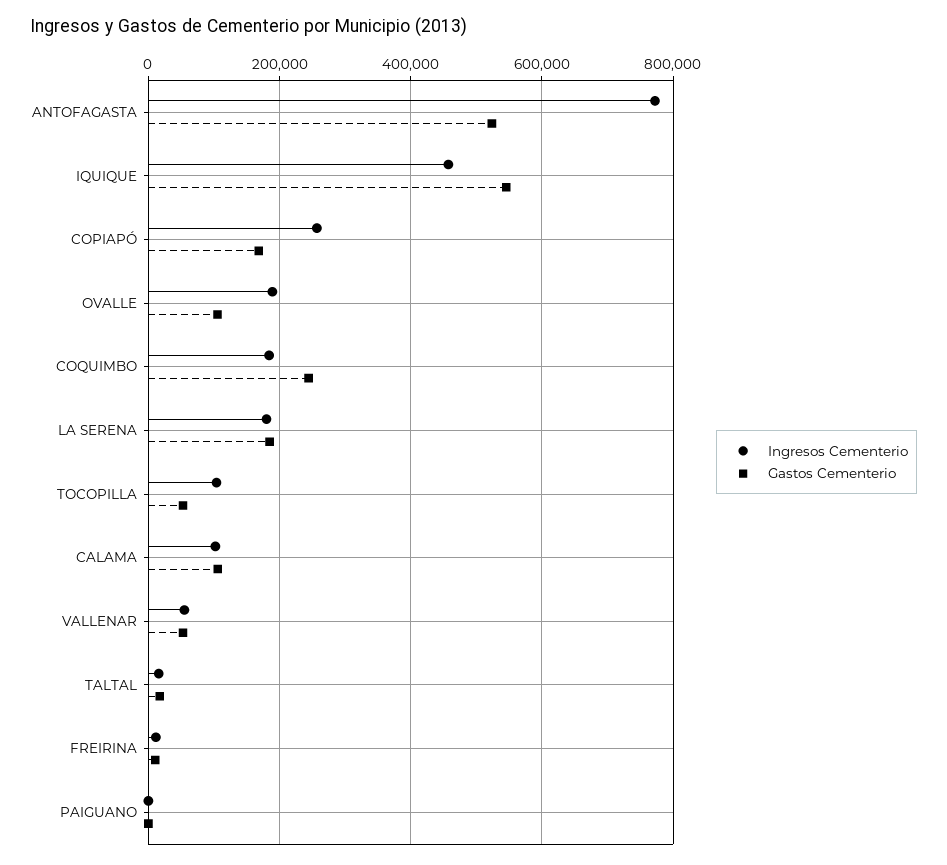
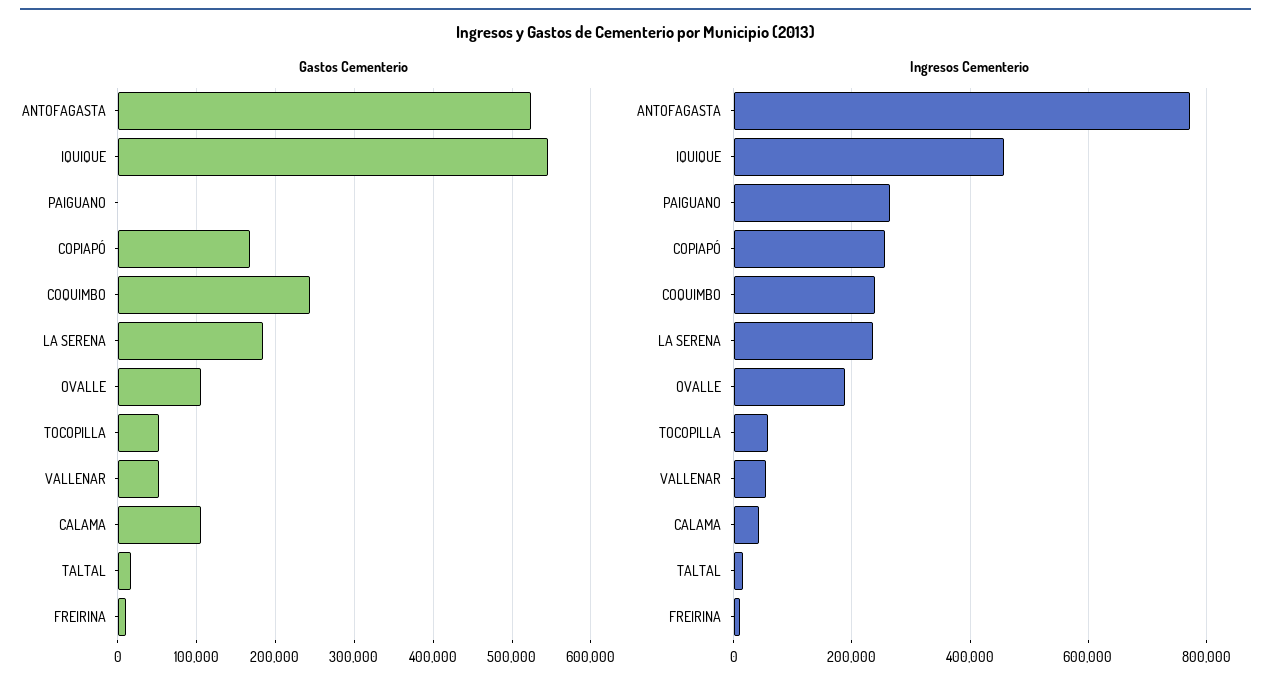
  {
    "Ingresos Cementerio": {
      "ANTOFAGASTA": 780000,
      "IQUIQUE": 460000,
      "COPIAPÓ": 260000,
      "OVALLE": 180000,
-     "COQUIMBO": 180000,
+     "COQUIMBO": 240000,
-     "LA SERENA": 180000,
+     "LA SERENA": 240000,
-     "TOCOPILLA": 100000,
+     "TOCOPILLA": 60000,
-     "CALAMA": 100000,
+     "CALAMA": 40000,
      "VALLENAR": 60000,
      "TALTAL": 20000,
      "FREIRINA": 20000,
-     "PAIGUANO": 0
+     "PAIGUANO": 260000
    },
    "Gastos Cementerio": {
      "ANTOFAGASTA": 520000,
      "IQUIQUE": 550000,
      "COPIAPÓ": 170000,
      "OVALLE": 110000,
      "COQUIMBO": 240000,
      "LA SERENA": 180000,
      "TOCOPILLA": 50000,
      "CALAMA": 110000,
      "VALLENAR": 50000,
      "TALTAL": 20000,
      "FREIRINA": 10000,
      "PAIGUANO": 0
    }
  }

